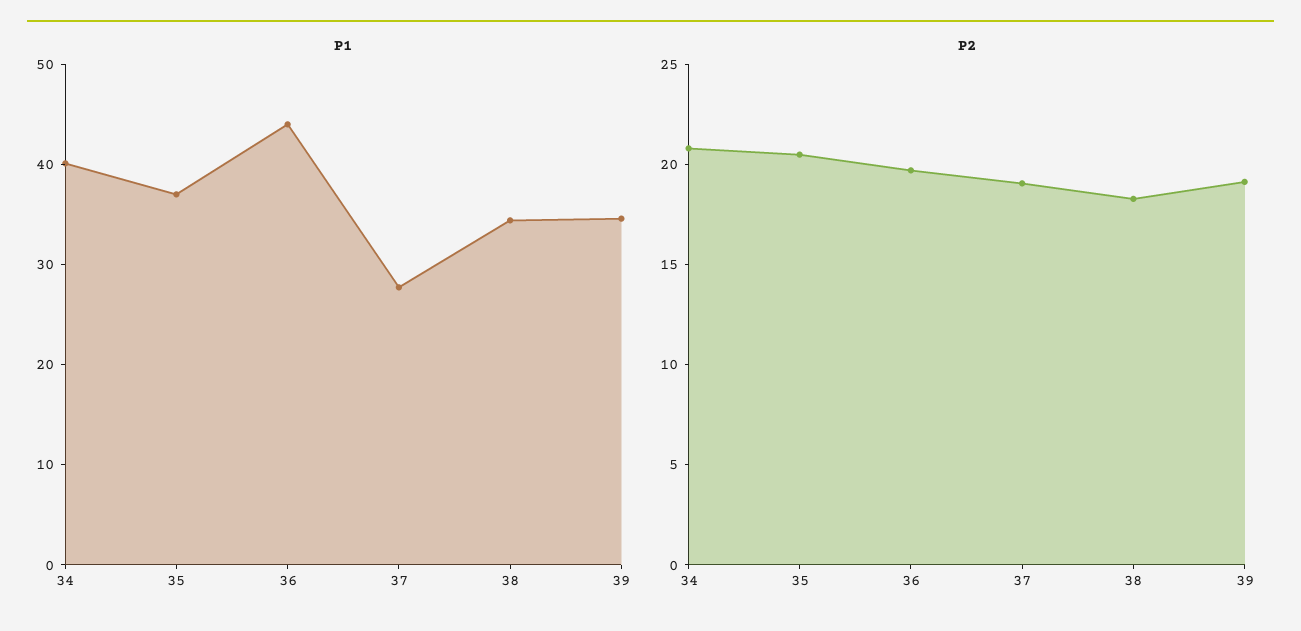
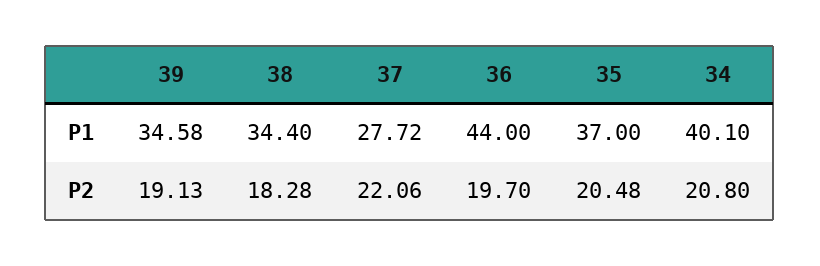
  {
    "P1": {
      "34": 40.1,
      "35": 37,
      "36": 44,
      "37": 27.72,
      "38": 34.4,
      "39": 34.58
    },
    "P2": {
      "34": 20.8,
      "35": 20.48,
      "36": 19.7,
-     "37": 19,
+     "37": 22.06,
      "38": 18.28,
      "39": 19.13
    }
  }

